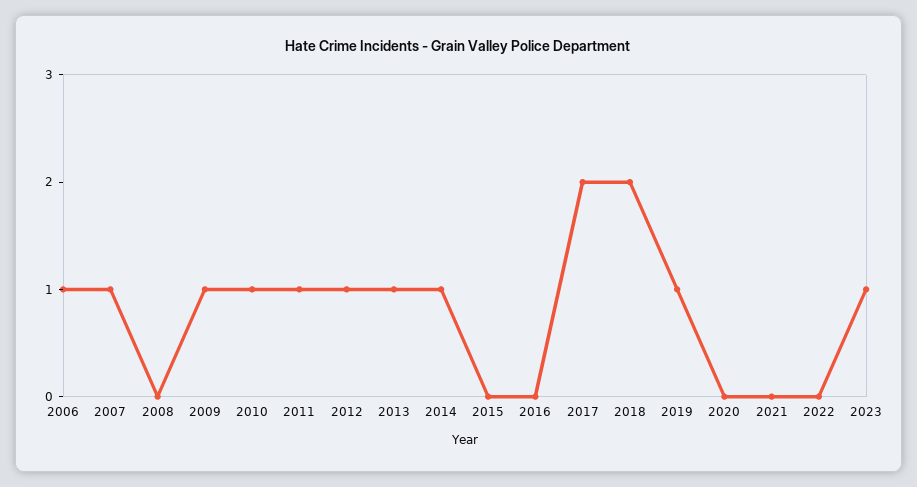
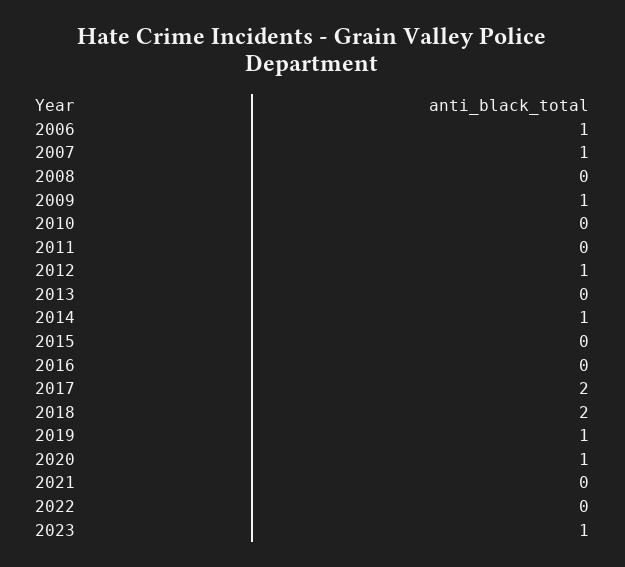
  {
    "2006": 1,
    "2007": 1,
    "2008": 0,
    "2009": 1,
-   "2010": 1,
+   "2010": 0,
-   "2011": 1,
+   "2011": 0,
    "2012": 1,
-   "2013": 1,
+   "2013": 0,
    "2014": 1,
    "2015": 0,
    "2016": 0,
    "2017": 2,
    "2018": 2,
    "2019": 1,
-   "2020": 0,
+   "2020": 1,
    "2021": 0,
    "2022": 0,
    "2023": 1
  }

